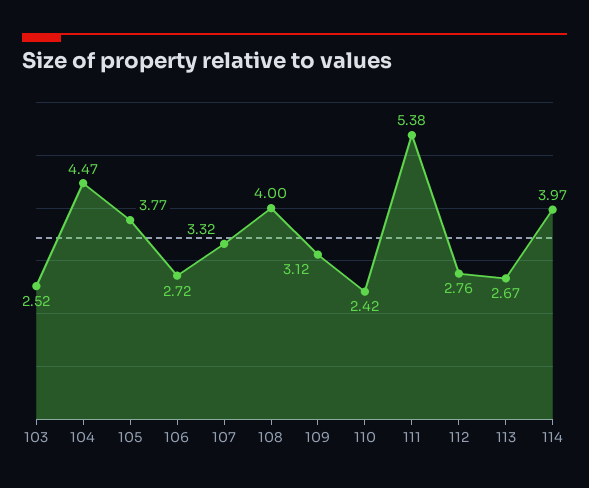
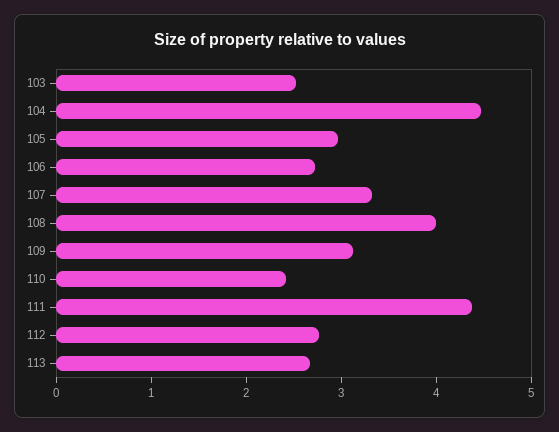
  {
    "103": 2.52,
    "104": 4.47,
-   "105": 3.77,
+   "105": 3,
    "106": 2.72,
    "107": 3.32,
    "108": 4,
    "109": 3.12,
    "110": 2.42,
-   "111": 5.38,
+   "111": 4.4,
    "112": 2.76,
-   "113": 2.67,
+   "113": 2.67
-   "114": 3.97
  }

